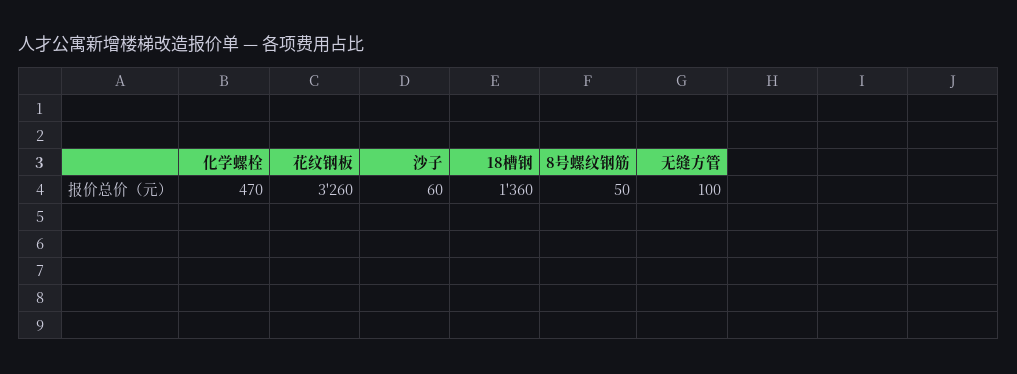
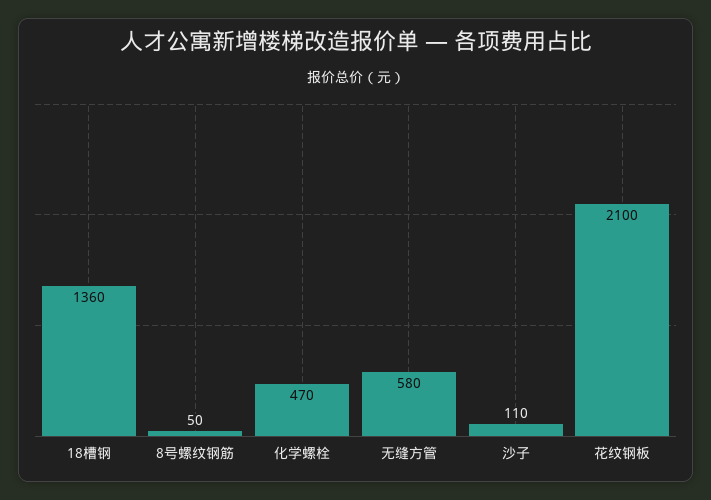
  {
    "化学螺栓": 470,
-   "花纹钢板": 3260,
+   "花纹钢板": 2100,
-   "沙子": 60,
+   "沙子": 110,
    "18槽钢": 1360,
    "8号螺纹钢筋": 50,
-   "无缝方管": 100
+   "无缝方管": 580
  }

